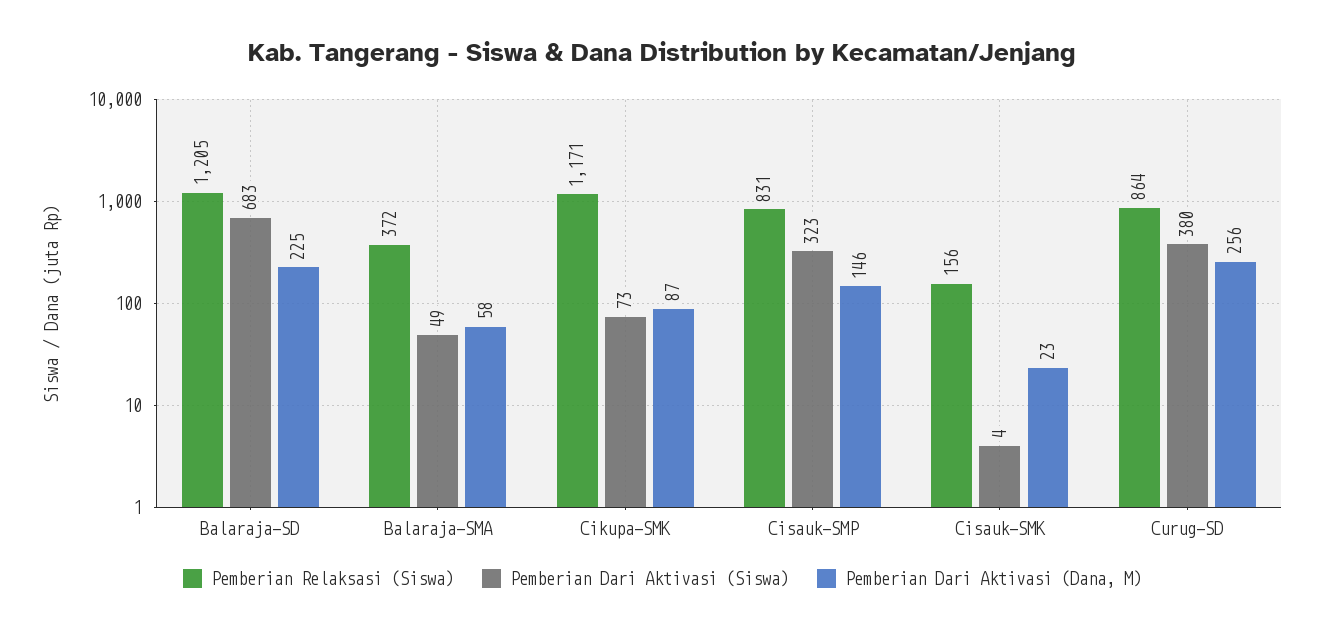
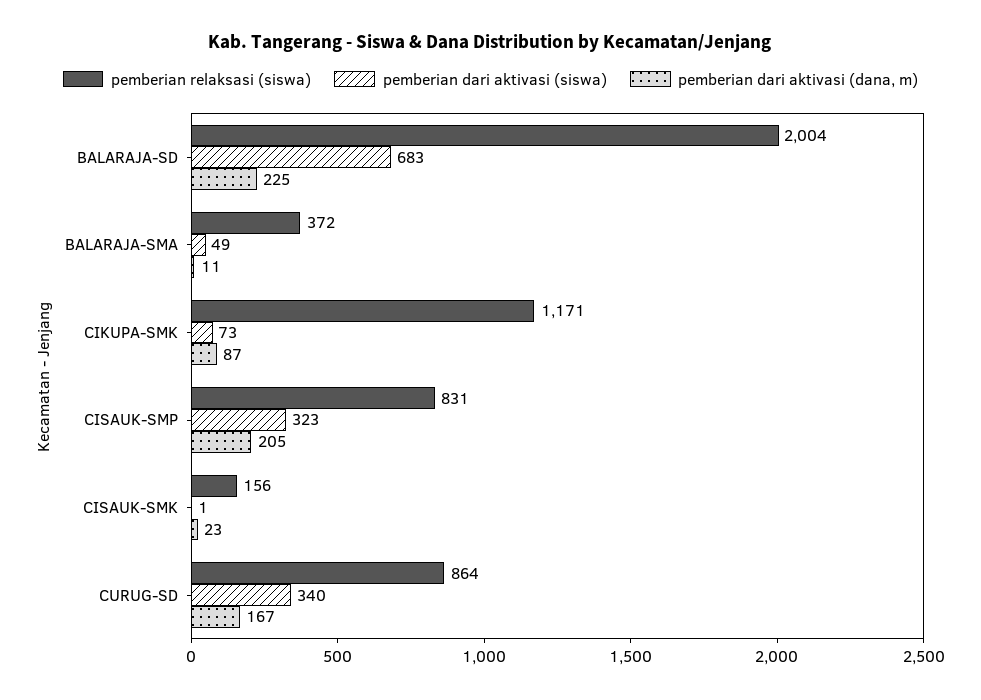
  {
    "Pemberian Relaksasi (Siswa)": {
-     "Balaraja-SD": 1205,
+     "Balaraja-SD": 2004,
      "Balaraja-SMA": 372,
      "Cikupa-SMK": 1171,
      "Cisauk-SMP": 831,
      "Cisauk-SMK": 156,
      "Curug-SD": 864
    },
    "Pemberian Dari Aktivasi (Siswa)": {
      "Balaraja-SD": 683,
      "Balaraja-SMA": 49,
      "Cikupa-SMK": 73,
      "Cisauk-SMP": 323,
-     "Cisauk-SMK": 4,
+     "Cisauk-SMK": 1,
-     "Curug-SD": 380
+     "Curug-SD": 340
    },
    "Pemberian Dari Aktivasi (Dana, M)": {
      "Balaraja-SD": 225,
-     "Balaraja-SMA": 58,
+     "Balaraja-SMA": 11,
      "Cikupa-SMK": 87,
-     "Cisauk-SMP": 146,
+     "Cisauk-SMP": 205,
      "Cisauk-SMK": 23,
-     "Curug-SD": 256
+     "Curug-SD": 167
    }
  }

